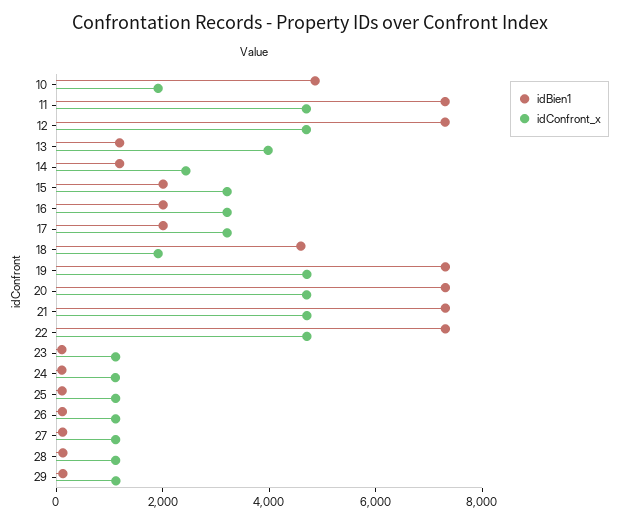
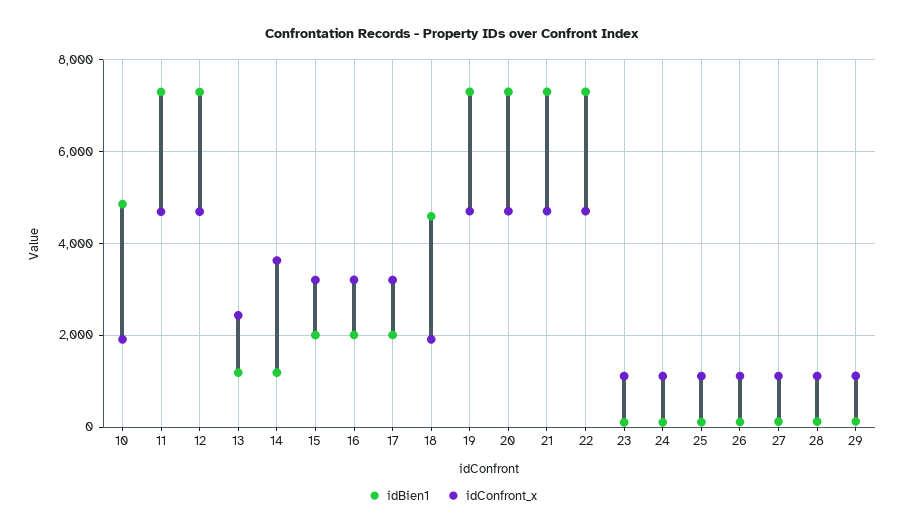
  {
    "idBien1": {
      "10": 4800,
      "11": 7200,
      "12": 7200,
      "13": 1200,
      "14": 1200,
      "15": 2000,
      "16": 2000,
      "17": 2000,
      "18": 4600,
      "19": 7400,
      "20": 7400,
      "21": 7400,
      "22": 7400,
      "23": 200,
      "24": 200,
      "25": 200,
      "26": 200,
      "27": 200,
      "28": 200,
      "29": 200
    },
    "idConfront_x": {
      "10": 2000,
      "11": 4600,
      "12": 4600,
-     "13": 4000,
+     "13": 2400,
-     "14": 2500,
+     "14": 3600,
      "15": 3200,
      "16": 3200,
      "17": 3200,
      "18": 2000,
      "19": 4800,
      "20": 4800,
      "21": 4800,
      "22": 4800,
      "23": 1200,
      "24": 1200,
      "25": 1200,
      "26": 1200,
      "27": 1200,
      "28": 1200,
      "29": 1200
    }
  }

